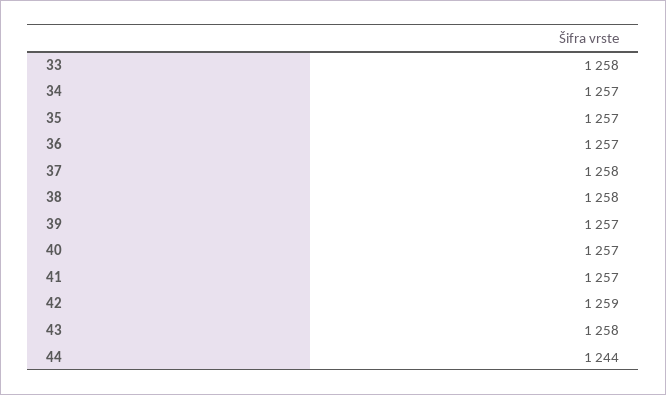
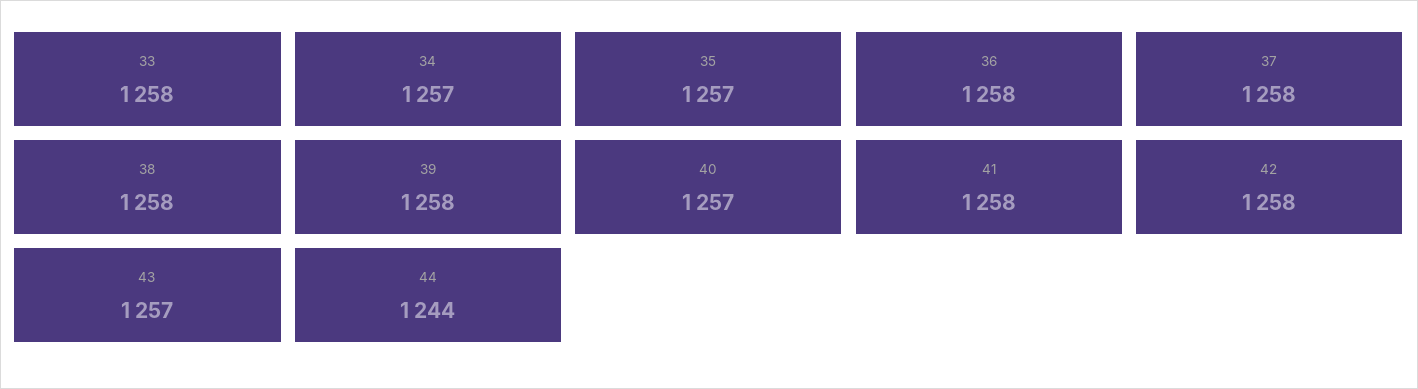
  {
    "33": 1258,
    "34": 1257,
    "35": 1257,
-   "36": 1257,
+   "36": 1258,
    "37": 1258,
    "38": 1258,
-   "39": 1257,
+   "39": 1258,
    "40": 1257,
-   "41": 1257,
+   "41": 1258,
-   "42": 1259,
+   "42": 1258,
-   "43": 1258,
+   "43": 1257,
    "44": 1244
  }

